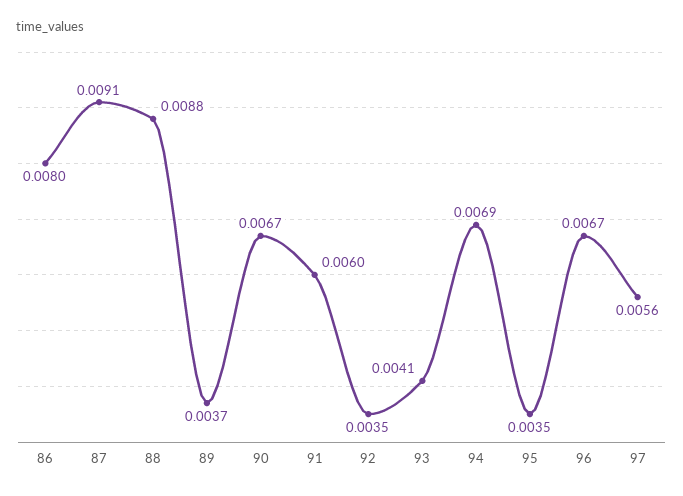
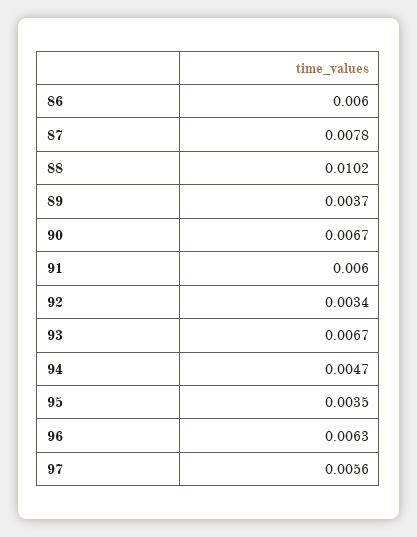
  {
-   "86": 0.008,
+   "86": 0.006,
-   "87": 0.0091,
+   "87": 0.0078,
-   "88": 0.0088,
+   "88": 0.0102,
    "89": 0.0037,
    "90": 0.0067,
    "91": 0.006,
-   "92": 0.0035,
+   "92": 0.0034,
-   "93": 0.0041,
+   "93": 0.0067,
-   "94": 0.0069,
+   "94": 0.0047,
    "95": 0.0035,
-   "96": 0.0067,
+   "96": 0.0063,
    "97": 0.0056
  }

